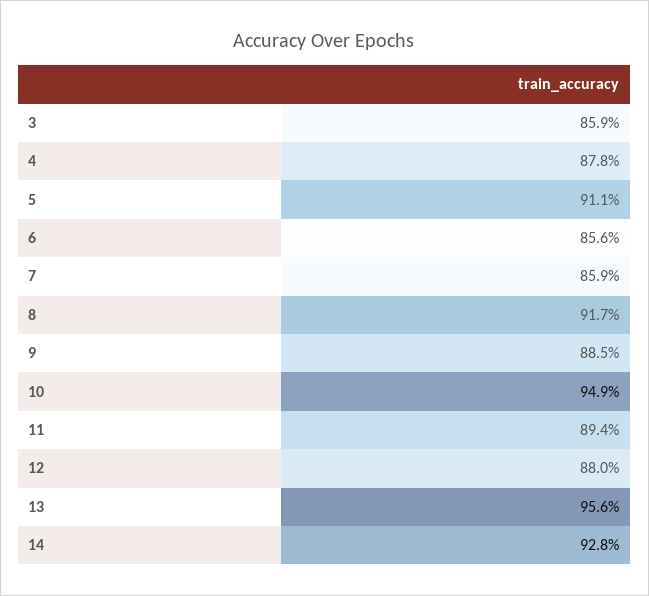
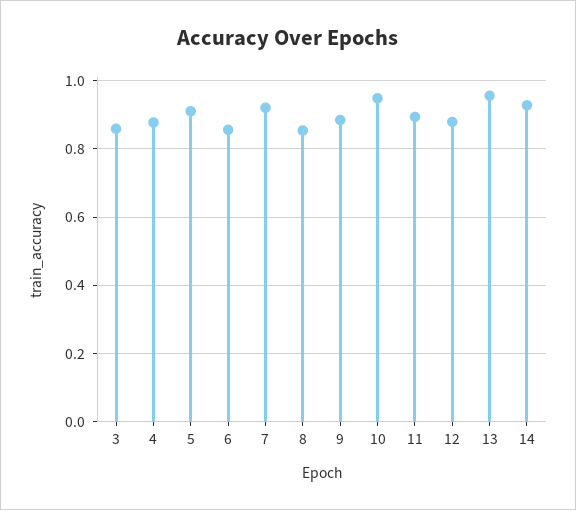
  {
    "3": 0.859,
    "4": 0.878,
    "5": 0.911,
    "6": 0.856,
-   "7": 0.859,
+   "7": 0.92,
-   "8": 0.917,
+   "8": 0.86,
    "9": 0.885,
    "10": 0.949,
    "11": 0.894,
    "12": 0.88,
    "13": 0.956,
    "14": 0.928
  }

